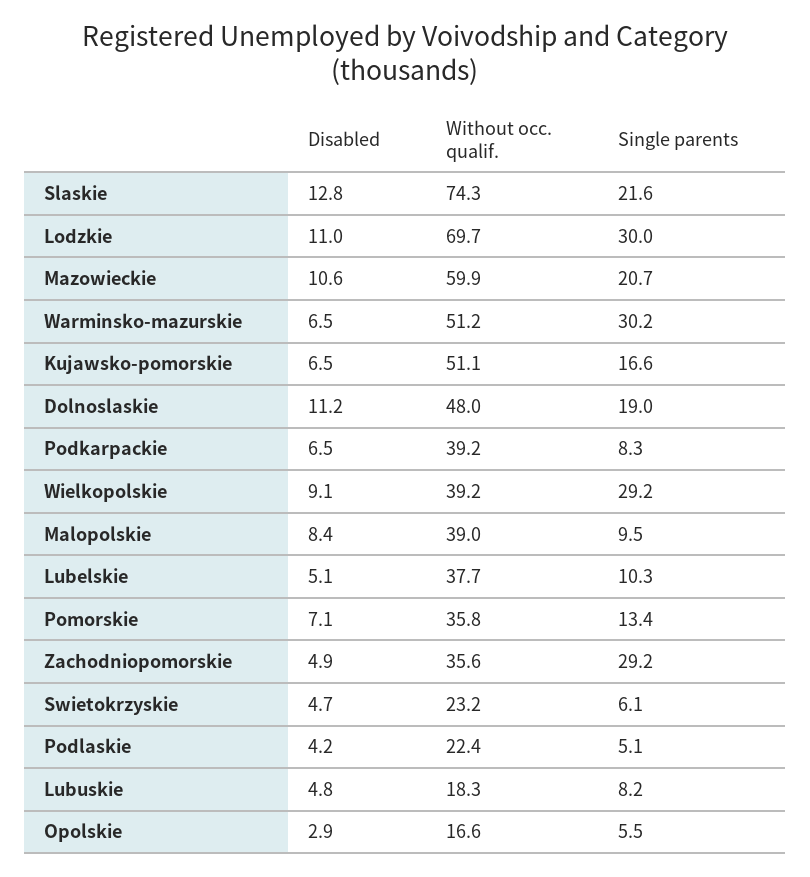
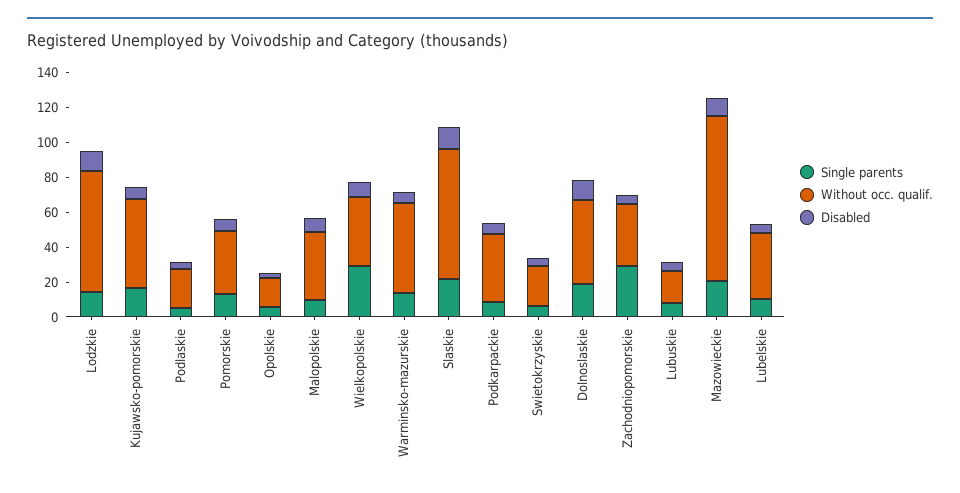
  {
    "Disabled": {
      "Slaskie": 12.8,
      "Lodzkie": 11,
      "Mazowieckie": 10.6,
      "Warminsko-mazurskie": 6.5,
      "Kujawsko-pomorskie": 6.5,
      "Dolnoslaskie": 11.2,
      "Podkarpackie": 6.5,
      "Wielkopolskie": 9.1,
      "Malopolskie": 8.4,
      "Lubelskie": 5.1,
      "Pomorskie": 7.1,
      "Zachodniopomorskie": 4.9,
      "Swietokrzyskie": 4.7,
      "Podlaskie": 4.2,
      "Lubuskie": 4.8,
      "Opolskie": 2.9
    },
    "Without occ. qualif.": {
      "Slaskie": 74.3,
      "Lodzkie": 69.7,
-     "Mazowieckie": 59.9,
+     "Mazowieckie": 95,
      "Warminsko-mazurskie": 51.2,
      "Kujawsko-pomorskie": 51.1,
      "Dolnoslaskie": 48,
      "Podkarpackie": 39.2,
      "Wielkopolskie": 39.2,
      "Malopolskie": 39,
      "Lubelskie": 37.7,
      "Pomorskie": 35.8,
      "Zachodniopomorskie": 35.6,
      "Swietokrzyskie": 23.2,
      "Podlaskie": 22.4,
      "Lubuskie": 18.3,
      "Opolskie": 16.6
    },
    "Single parents": {
      "Slaskie": 21.6,
-     "Lodzkie": 30,
+     "Lodzkie": 15,
      "Mazowieckie": 20.7,
-     "Warminsko-mazurskie": 30.2,
+     "Warminsko-mazurskie": 15,
      "Kujawsko-pomorskie": 16.6,
      "Dolnoslaskie": 19,
      "Podkarpackie": 8.3,
      "Wielkopolskie": 29.2,
      "Malopolskie": 9.5,
      "Lubelskie": 10.3,
      "Pomorskie": 13.4,
      "Zachodniopomorskie": 29.2,
      "Swietokrzyskie": 6.1,
      "Podlaskie": 5.1,
      "Lubuskie": 8.2,
      "Opolskie": 5.5
    }
  }

